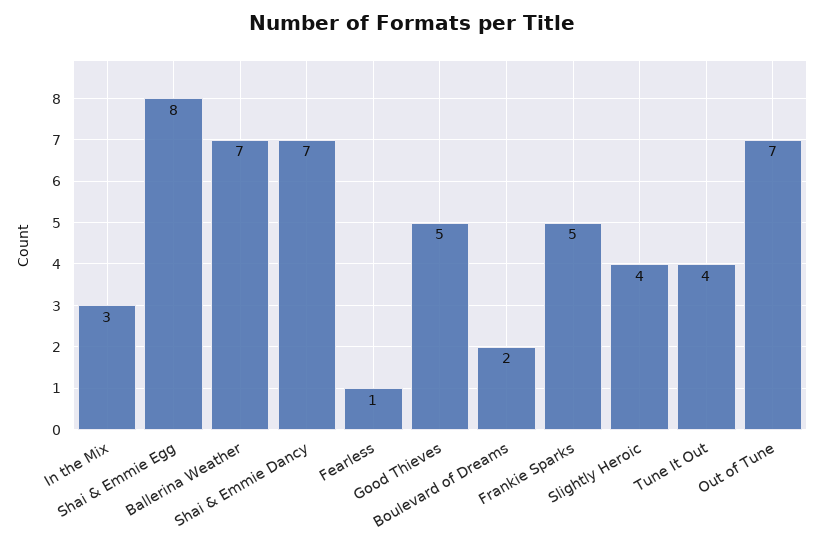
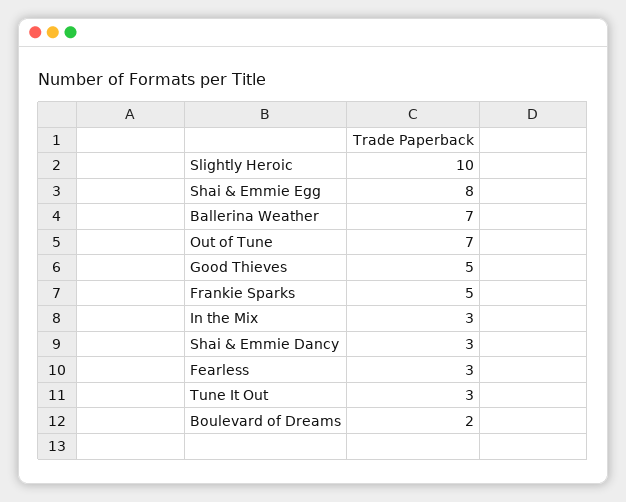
  {
    "In the Mix": 3,
    "Shai & Emmie Egg": 8,
    "Ballerina Weather": 7,
-   "Shai & Emmie Dancy": 7,
+   "Shai & Emmie Dancy": 3,
-   "Fearless": 1,
+   "Fearless": 3,
    "Good Thieves": 5,
    "Boulevard of Dreams": 2,
    "Frankie Sparks": 5,
-   "Slightly Heroic": 4,
+   "Slightly Heroic": 10,
-   "Tune It Out": 4,
+   "Tune It Out": 3,
    "Out of Tune": 7
  }

